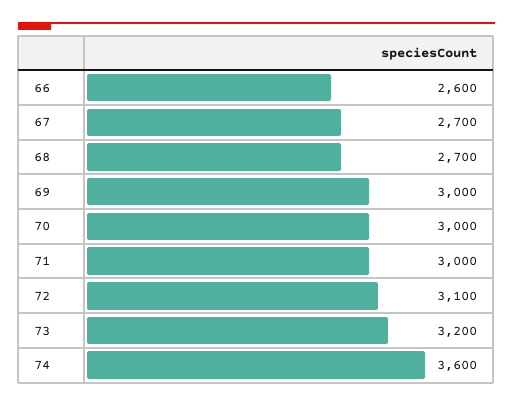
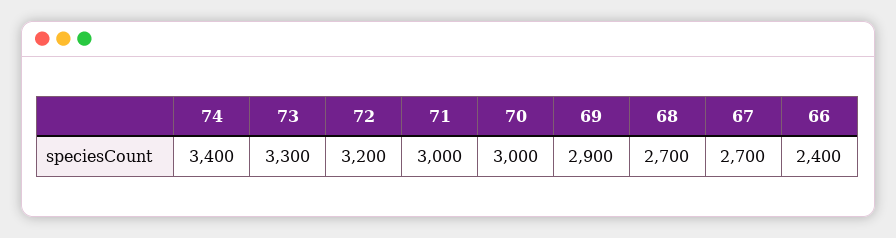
  {
-   "66": 2600,
+   "66": 2400,
    "67": 2700,
    "68": 2700,
-   "69": 3000,
+   "69": 2900,
    "70": 3000,
    "71": 3000,
-   "72": 3100,
+   "72": 3200,
-   "73": 3200,
+   "73": 3300,
-   "74": 3600
+   "74": 3400
  }

